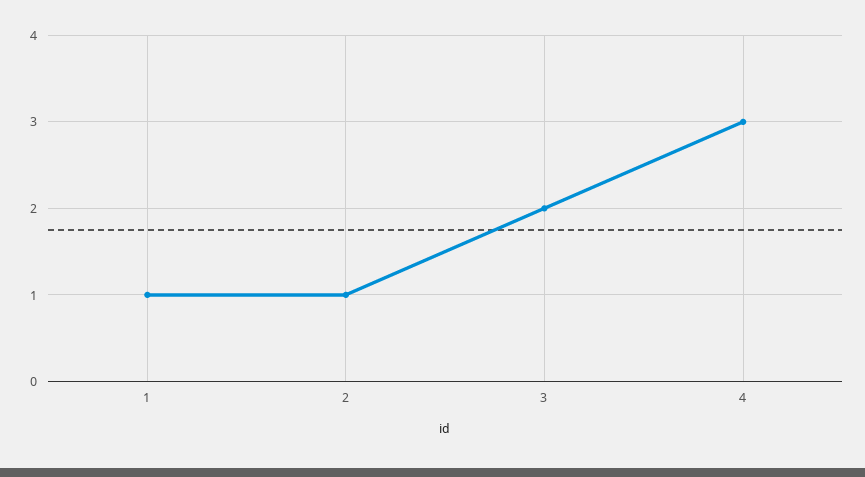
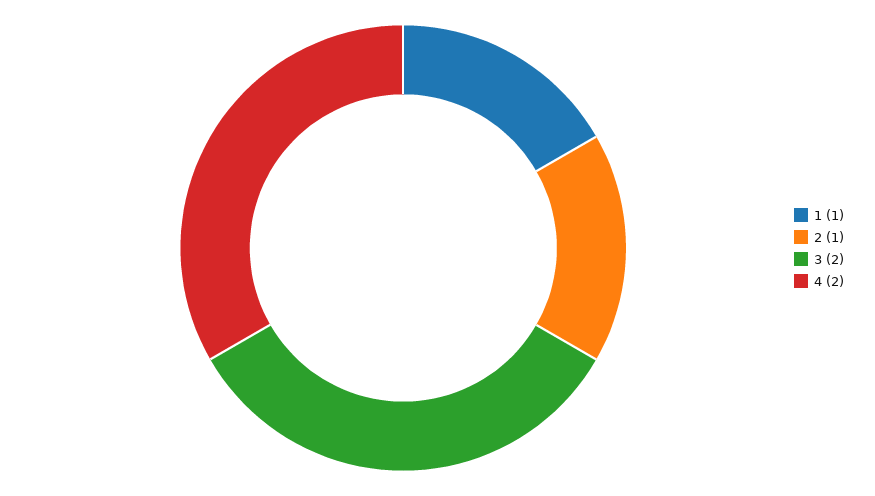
  {
    "1": 1,
    "2": 1,
    "3": 2,
-   "4": 3
+   "4": 2
  }

